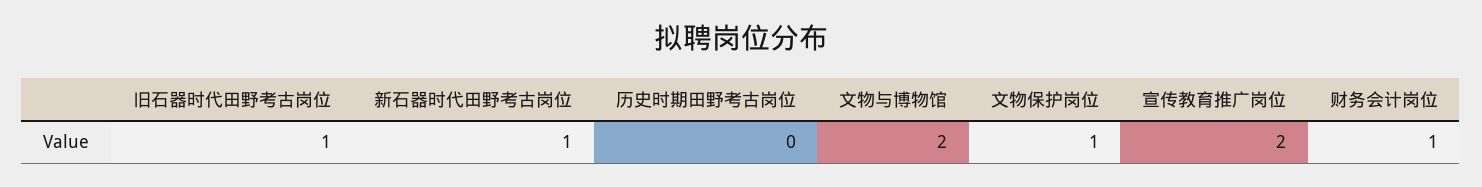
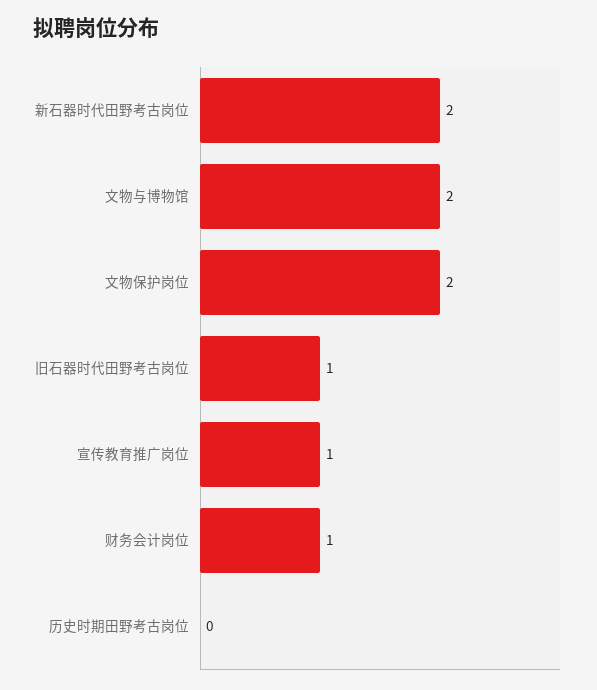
  {
    "旧石器时代田野考古岗位": 1,
-   "新石器时代田野考古岗位": 1,
+   "新石器时代田野考古岗位": 2,
    "历史时期田野考古岗位": 0,
    "文物与博物馆": 2,
-   "文物保护岗位": 1,
+   "文物保护岗位": 2,
-   "宣传教育推广岗位": 2,
+   "宣传教育推广岗位": 1,
    "财务会计岗位": 1
  }

